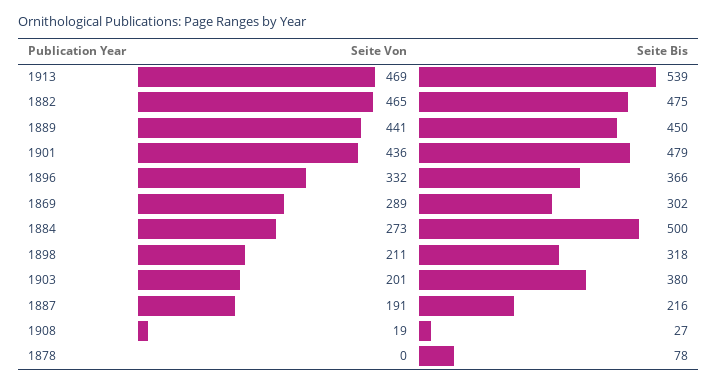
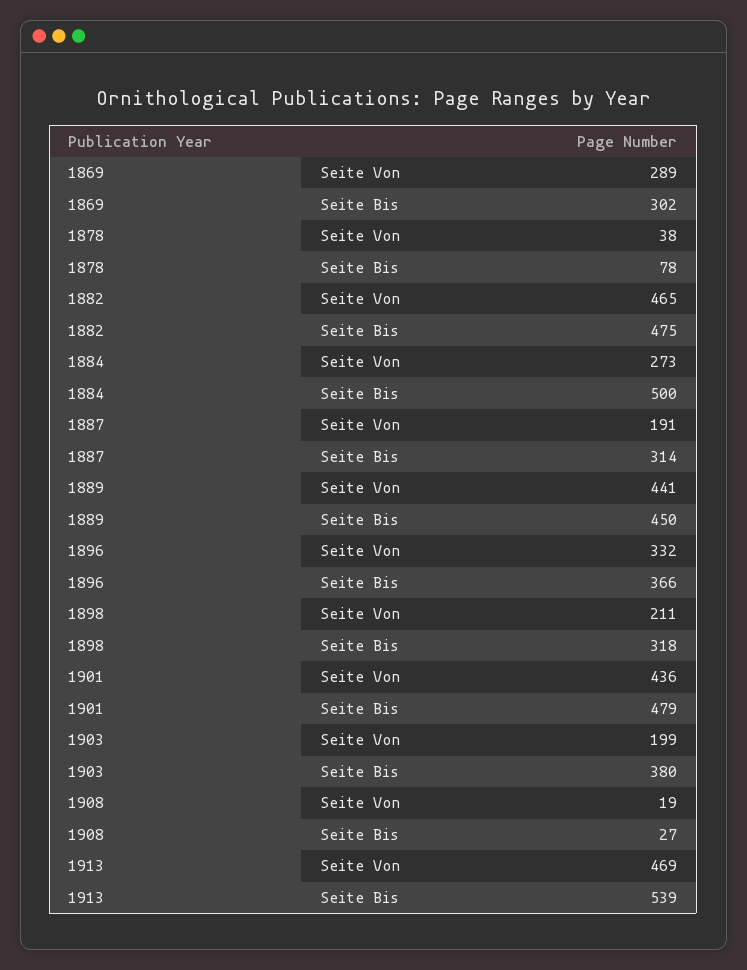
  {
    "Seite Von": {
      "1913": 469,
      "1882": 465,
      "1889": 441,
      "1901": 436,
      "1896": 332,
      "1869": 289,
      "1884": 273,
      "1898": 211,
-     "1903": 201,
+     "1903": 199,
      "1887": 191,
      "1908": 19,
-     "1878": 0
+     "1878": 38
    },
    "Seite Bis": {
      "1913": 539,
      "1882": 475,
      "1889": 450,
      "1901": 479,
      "1896": 366,
      "1869": 302,
      "1884": 500,
      "1898": 318,
      "1903": 380,
-     "1887": 216,
+     "1887": 314,
      "1908": 27,
      "1878": 78
    }
  }

